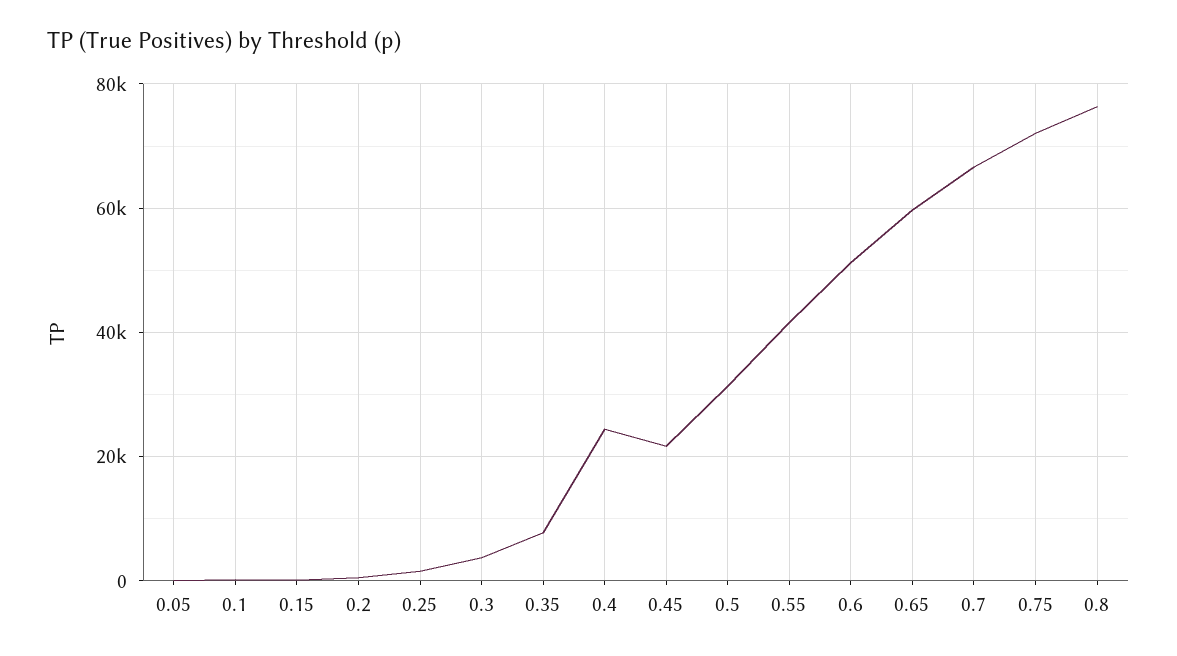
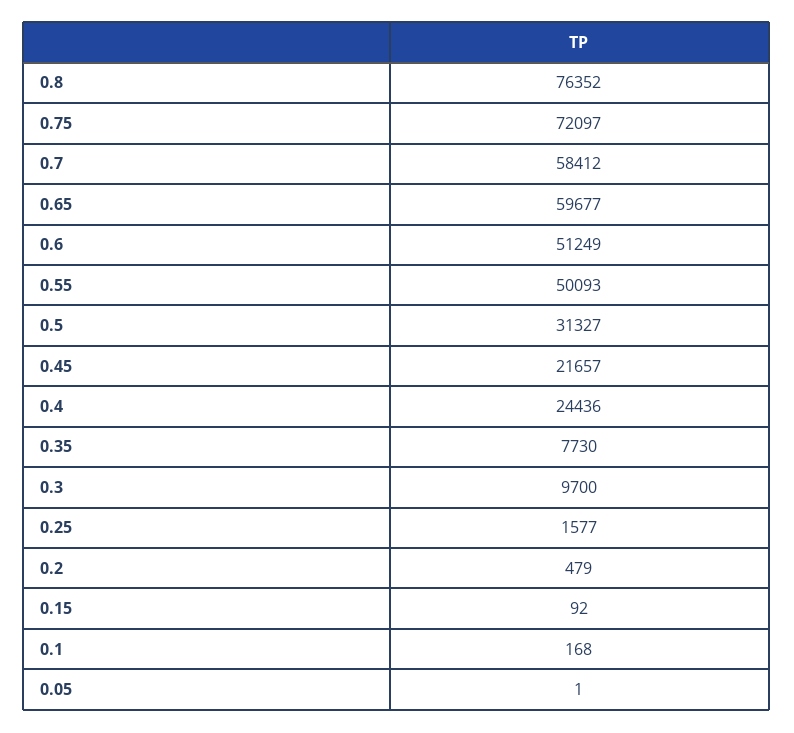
  {
    "0.05": 1,
    "0.1": 168,
    "0.15": 92,
    "0.2": 479,
    "0.25": 1577,
-   "0.3": 4000,
+   "0.3": 9700,
    "0.35": 7730,
    "0.4": 24436,
    "0.45": 21657,
    "0.5": 31327,
-   "0.55": 42000,
+   "0.55": 50093,
    "0.6": 51249,
    "0.65": 59677,
-   "0.7": 66000,
+   "0.7": 58412,
    "0.75": 72097,
    "0.8": 76352
  }

